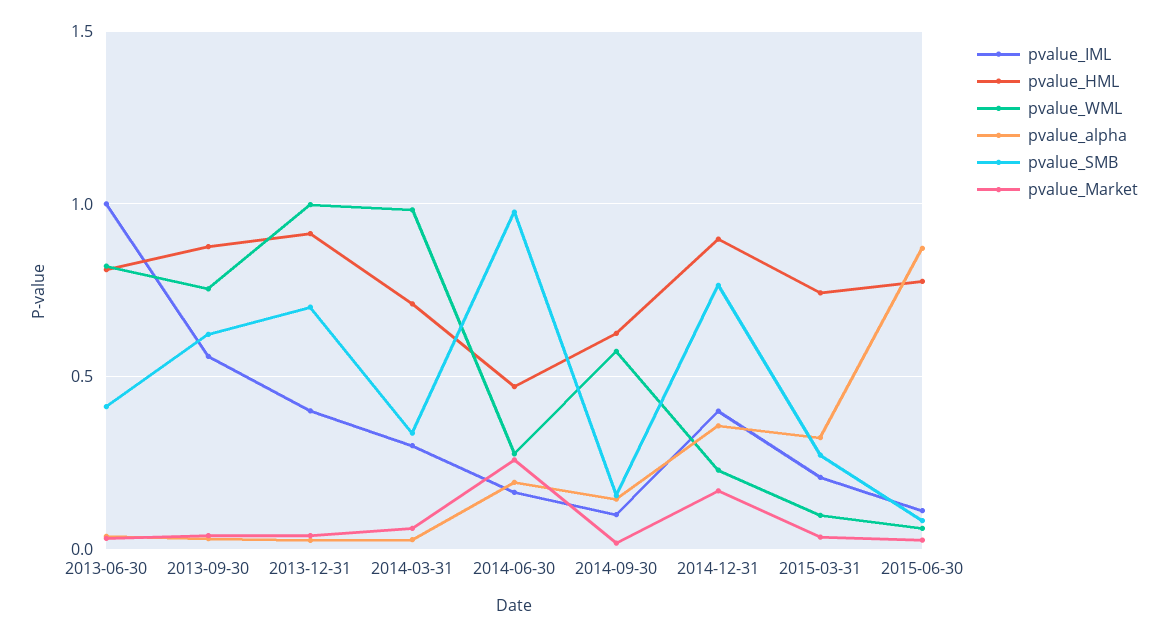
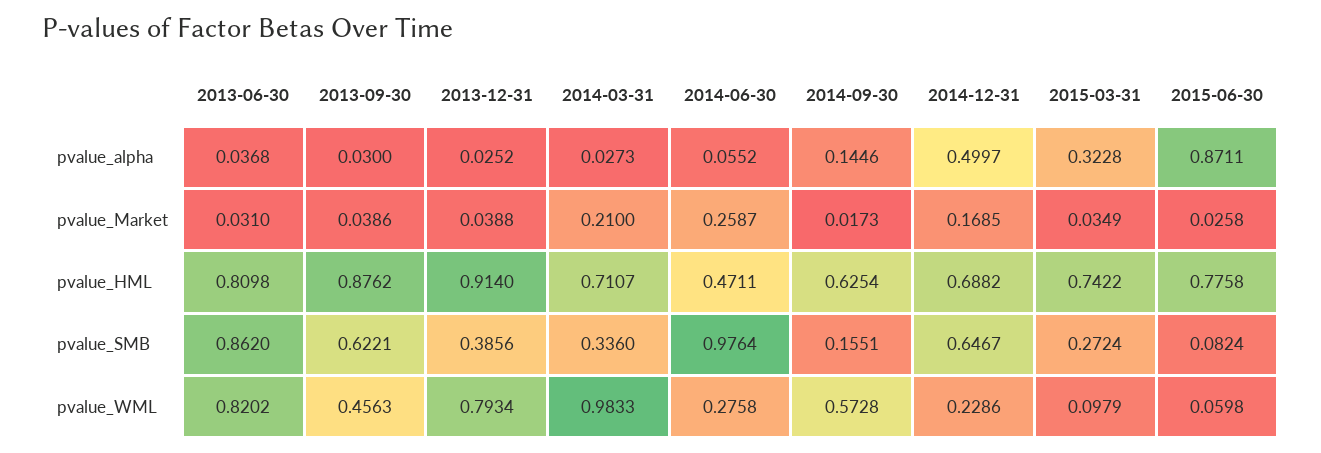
  {
-   "pvalue_IML": {
-     "2013-06-30": 1,
-     "2013-09-30": 0.55,
-     "2013-12-31": 0.4,
-     "2014-03-31": 0.3,
-     "2014-06-30": 0.15,
-     "2014-09-30": 0.1,
-     "2014-12-31": 0.4,
-     "2015-03-31": 0.2,
-     "2015-06-30": 0.1
-   },
    "pvalue_HML": {
      "2013-06-30": 0.8098,
      "2013-09-30": 0.8762,
      "2013-12-31": 0.914,
      "2014-03-31": 0.7107,
      "2014-06-30": 0.4711,
      "2014-09-30": 0.6254,
-     "2014-12-31": 0.9,
+     "2014-12-31": 0.6882,
      "2015-03-31": 0.7422,
      "2015-06-30": 0.7758
    },
    "pvalue_WML": {
      "2013-06-30": 0.8202,
-     "2013-09-30": 0.75,
+     "2013-09-30": 0.4563,
-     "2013-12-31": 1,
+     "2013-12-31": 0.7934,
      "2014-03-31": 0.9833,
      "2014-06-30": 0.2758,
      "2014-09-30": 0.5728,
      "2014-12-31": 0.2286,
      "2015-03-31": 0.0979,
      "2015-06-30": 0.0598
    },
    "pvalue_alpha": {
      "2013-06-30": 0.0368,
      "2013-09-30": 0.03,
      "2013-12-31": 0.0252,
      "2014-03-31": 0.0273,
-     "2014-06-30": 0.2,
+     "2014-06-30": 0.0552,
      "2014-09-30": 0.1446,
-     "2014-12-31": 0.35,
+     "2014-12-31": 0.4997,
      "2015-03-31": 0.3228,
      "2015-06-30": 0.8711
    },
    "pvalue_SMB": {
-     "2013-06-30": 0.4,
+     "2013-06-30": 0.862,
      "2013-09-30": 0.6221,
-     "2013-12-31": 0.7,
+     "2013-12-31": 0.3856,
      "2014-03-31": 0.336,
      "2014-06-30": 0.9764,
      "2014-09-30": 0.1551,
-     "2014-12-31": 0.75,
+     "2014-12-31": 0.6467,
      "2015-03-31": 0.2724,
      "2015-06-30": 0.0824
    },
    "pvalue_Market": {
      "2013-06-30": 0.031,
      "2013-09-30": 0.0386,
      "2013-12-31": 0.0388,
-     "2014-03-31": 0.05,
+     "2014-03-31": 0.21,
      "2014-06-30": 0.2587,
      "2014-09-30": 0.0173,
      "2014-12-31": 0.1685,
      "2015-03-31": 0.0349,
      "2015-06-30": 0.0258
    }
  }

